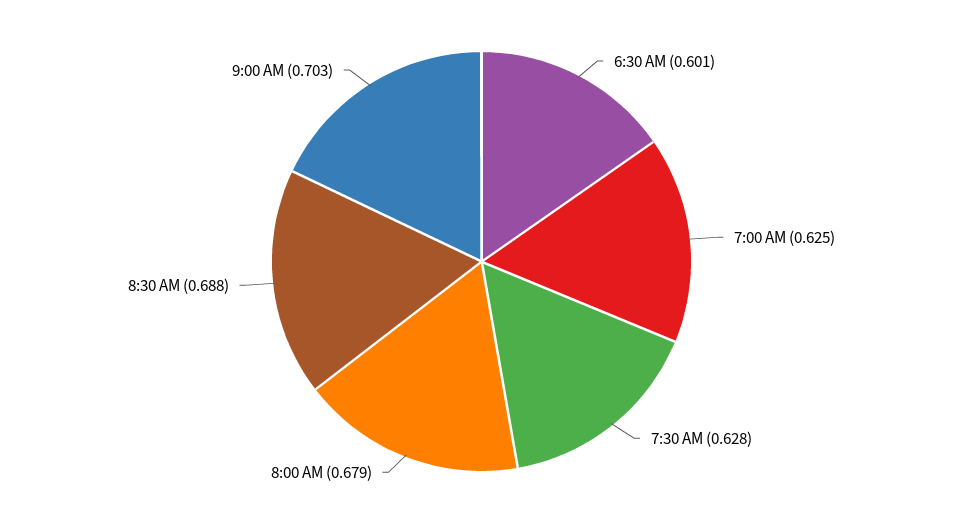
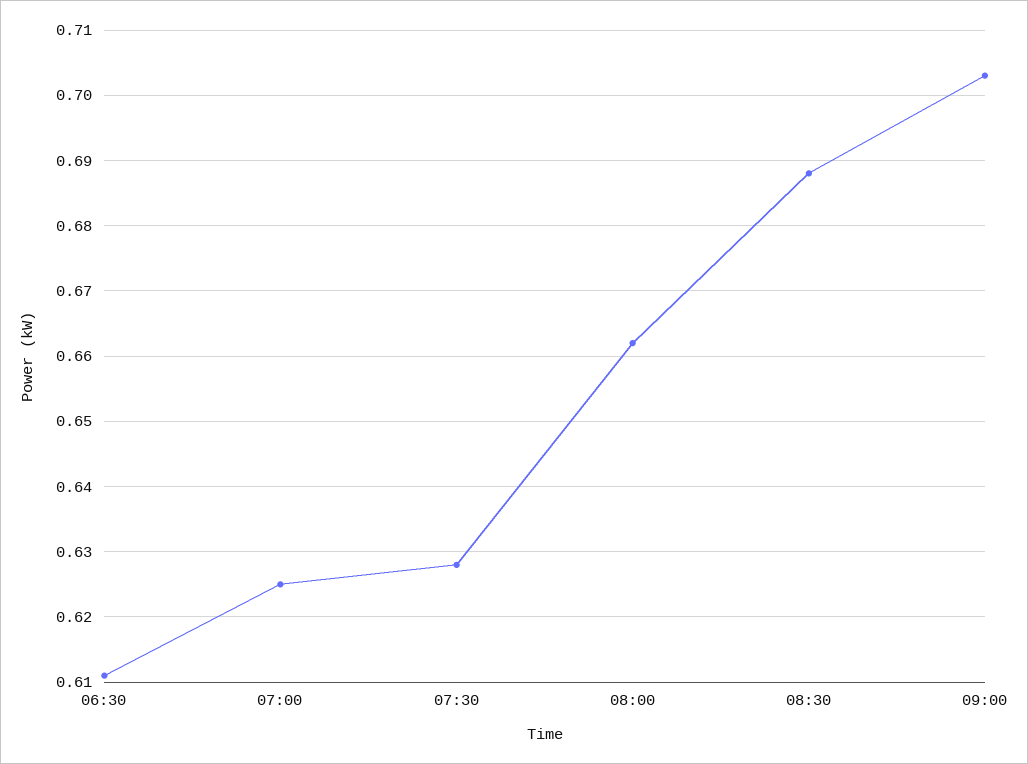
  {
-   "6:30 AM": 0.601,
+   "6:30 AM": 0.611,
    "7:00 AM": 0.625,
    "7:30 AM": 0.628,
-   "8:00 AM": 0.679,
+   "8:00 AM": 0.662,
    "8:30 AM": 0.688,
    "9:00 AM": 0.703
  }

